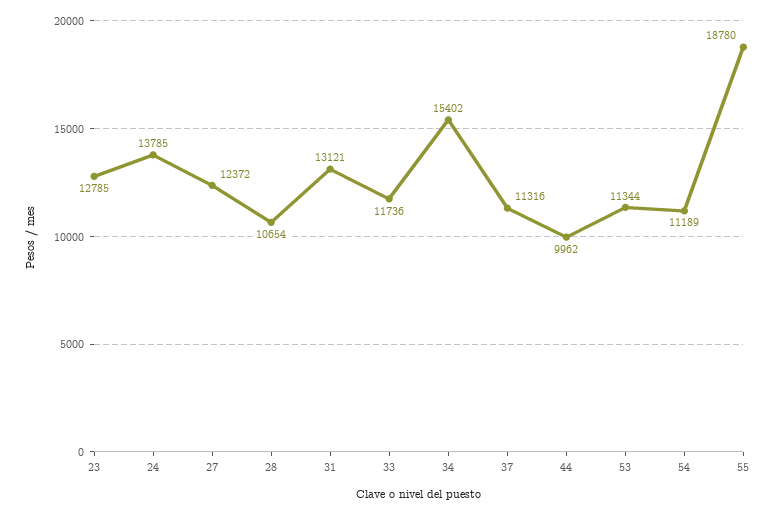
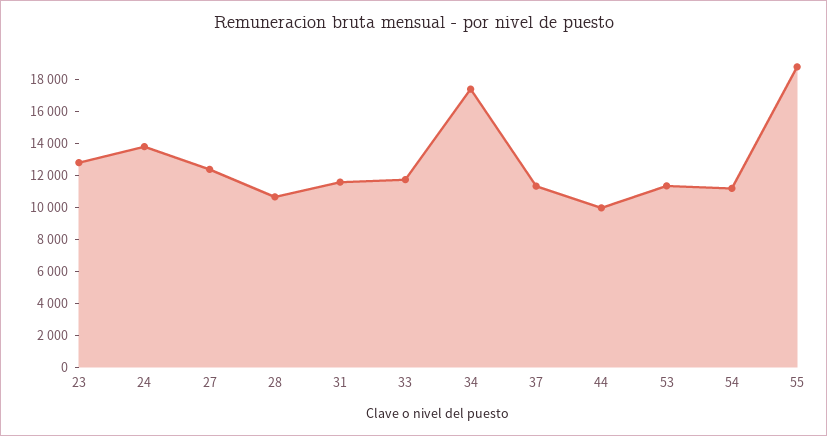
  {
    "23": 12785,
    "24": 13785,
    "27": 12372,
    "28": 10654,
-   "31": 13121,
+   "31": 11500,
    "33": 11736,
-   "34": 15402,
+   "34": 17500,
    "37": 11316,
    "44": 9962,
    "53": 11344,
    "54": 11189,
    "55": 18780
  }

